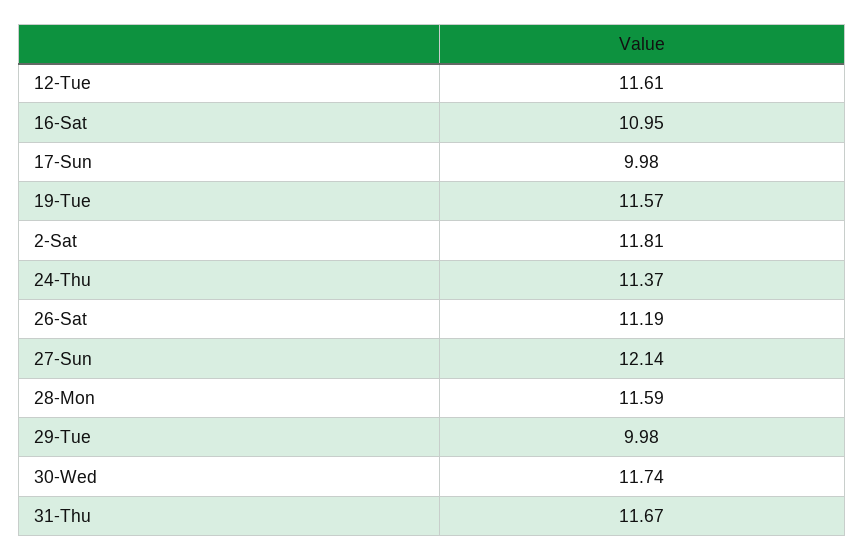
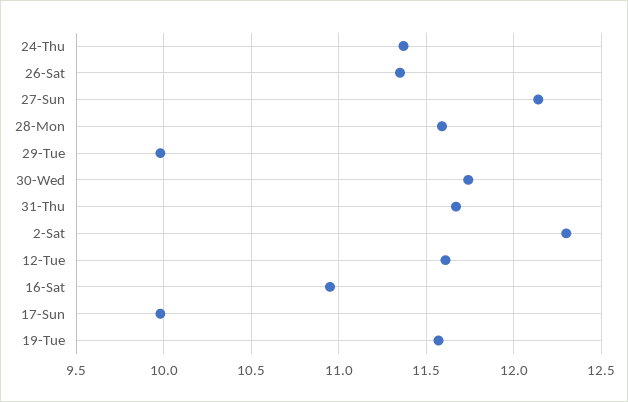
  {
    "12-Tue": 11.61,
    "16-Sat": 10.95,
    "17-Sun": 9.98,
    "19-Tue": 11.57,
-   "2-Sat": 11.81,
+   "2-Sat": 12.3,
    "24-Thu": 11.37,
-   "26-Sat": 11.19,
+   "26-Sat": 11.35,
    "27-Sun": 12.14,
    "28-Mon": 11.59,
    "29-Tue": 9.98,
    "30-Wed": 11.74,
    "31-Thu": 11.67
  }

